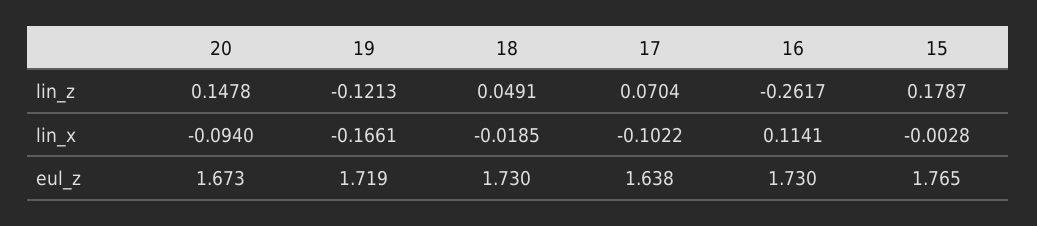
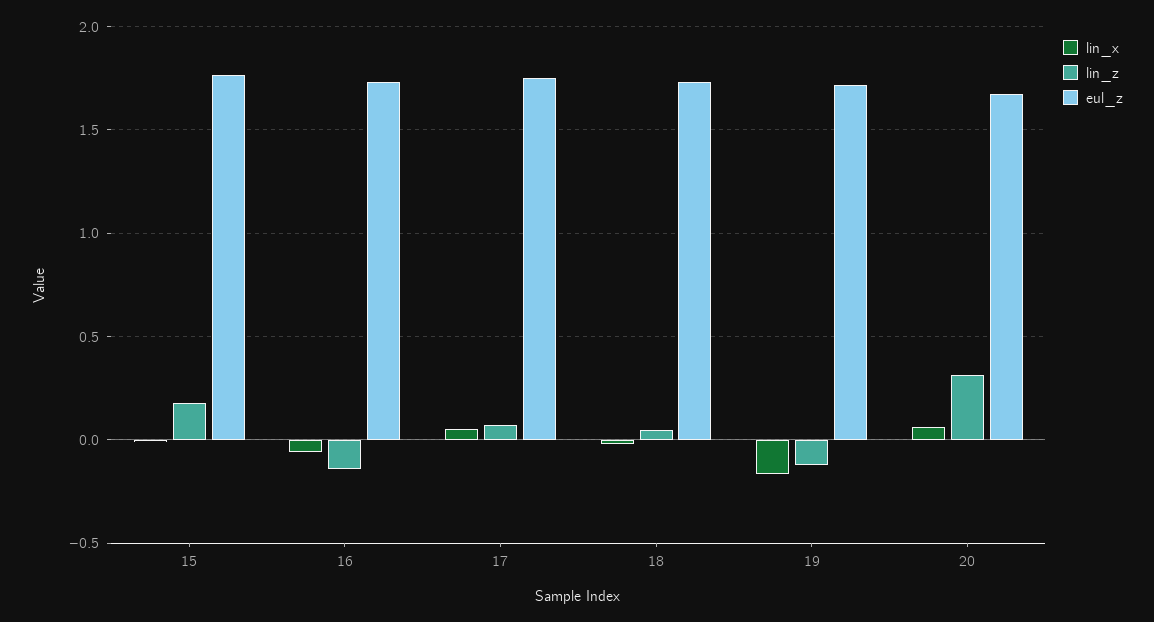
  {
    "lin_z": {
-     "20": 0.1478,
+     "20": 0.3,
      "19": -0.1213,
      "18": 0.0491,
      "17": 0.0704,
-     "16": -0.2617,
+     "16": -0.15,
      "15": 0.1787
    },
    "lin_x": {
-     "20": -0.094,
+     "20": 0.05,
      "19": -0.1661,
      "18": -0.0185,
-     "17": -0.1022,
+     "17": 0.05,
-     "16": 0.1141,
+     "16": -0.05,
      "15": -0.0028
    },
    "eul_z": {
      "20": 1.673,
      "19": 1.719,
      "18": 1.73,
-     "17": 1.638,
+     "17": 1.75,
      "16": 1.73,
      "15": 1.765
    }
  }

